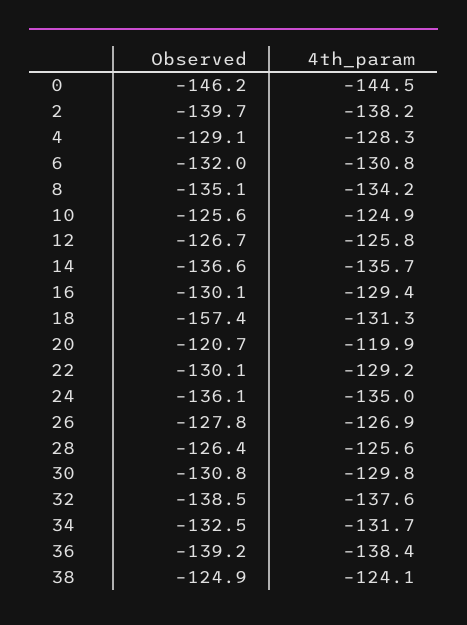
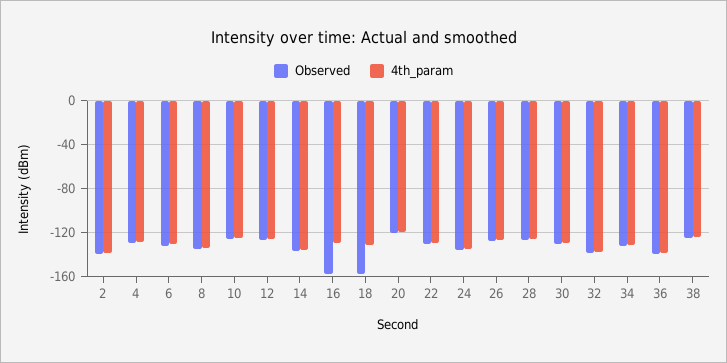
  {
    "Observed": {
-     "0": -146.2,
      "2": -139.7,
      "4": -129.1,
      "6": -132,
      "8": -135.1,
      "10": -125.6,
      "12": -126.7,
      "14": -136.6,
-     "16": -130.1,
+     "16": -160,
      "18": -157.4,
      "20": -120.7,
      "22": -130.1,
      "24": -136.1,
      "26": -127.8,
      "28": -126.4,
      "30": -130.8,
      "32": -138.5,
      "34": -132.5,
      "36": -139.2,
      "38": -124.9
    },
    "4th_param": {
-     "0": -144.5,
      "2": -138.2,
      "4": -128.3,
      "6": -130.8,
      "8": -134.2,
      "10": -124.9,
      "12": -125.8,
      "14": -135.7,
      "16": -129.4,
      "18": -131.3,
      "20": -119.9,
      "22": -129.2,
      "24": -135,
      "26": -126.9,
      "28": -125.6,
      "30": -129.8,
      "32": -137.6,
      "34": -131.7,
      "36": -138.4,
      "38": -124.1
    }
  }

